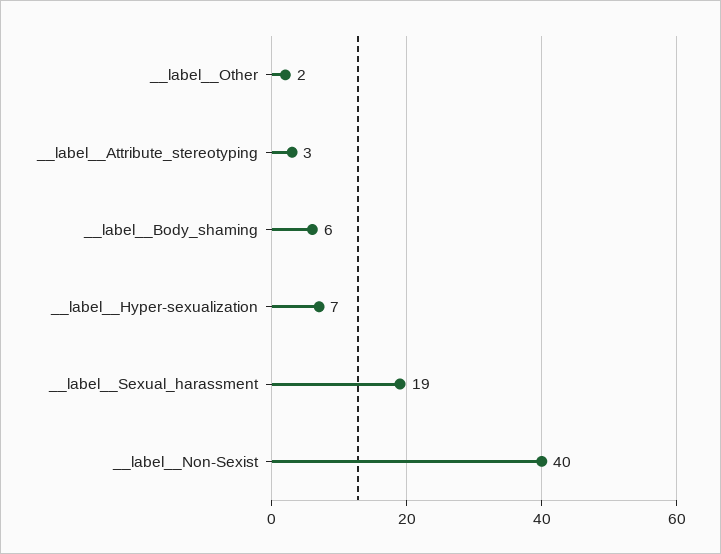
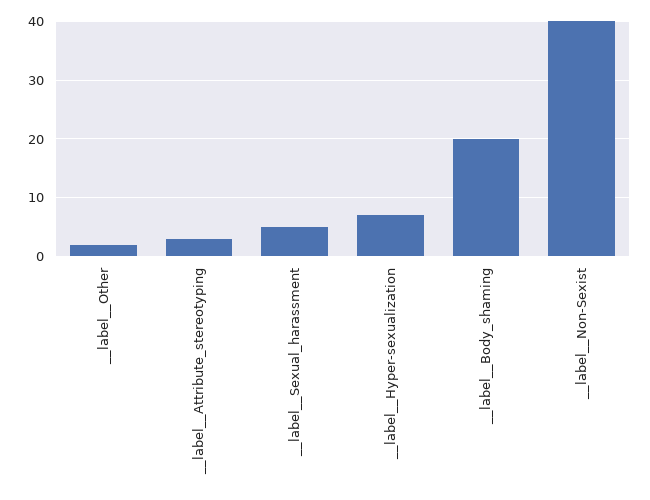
  {
    "__label__Other": 2,
    "__label__Attribute_stereotyping": 3,
-   "__label__Body_shaming": 6,
+   "__label__Body_shaming": 20,
    "__label__Hyper-sexualization": 7,
-   "__label__Sexual_harassment": 19,
+   "__label__Sexual_harassment": 5,
    "__label__Non-Sexist": 40
  }

